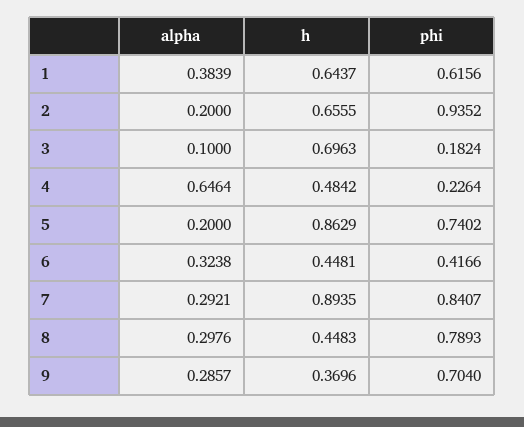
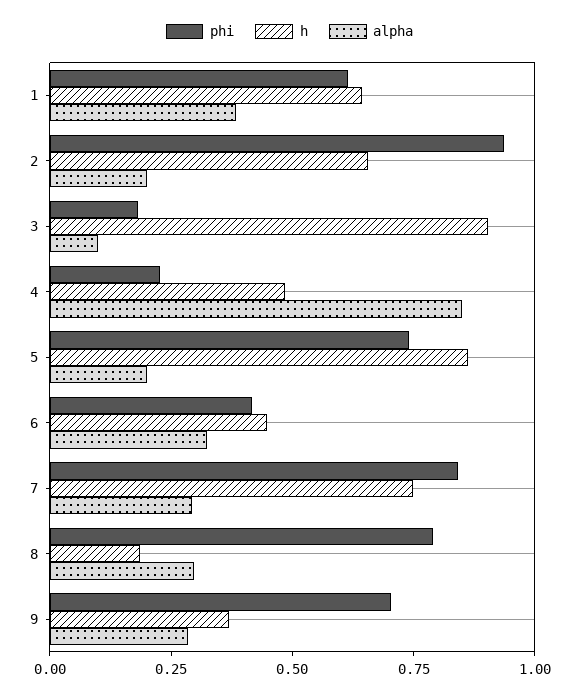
  {
    "alpha": {
      "1": 0.3839,
      "2": 0.2,
      "3": 0.1,
-     "4": 0.6464,
+     "4": 0.85,
      "5": 0.2,
      "6": 0.3238,
      "7": 0.2921,
      "8": 0.2976,
      "9": 0.2857
    },
    "h": {
      "1": 0.6437,
      "2": 0.6555,
-     "3": 0.6963,
+     "3": 0.9,
      "4": 0.4842,
      "5": 0.8629,
      "6": 0.4481,
-     "7": 0.8935,
+     "7": 0.75,
-     "8": 0.4483,
+     "8": 0.2,
      "9": 0.3696
    },
    "phi": {
      "1": 0.6156,
      "2": 0.9352,
      "3": 0.1824,
      "4": 0.2264,
      "5": 0.7402,
      "6": 0.4166,
      "7": 0.8407,
      "8": 0.7893,
      "9": 0.704
    }
  }

